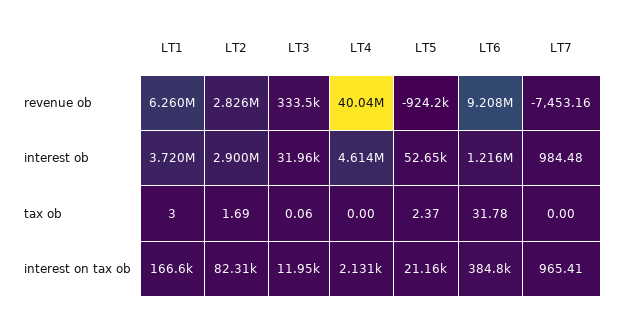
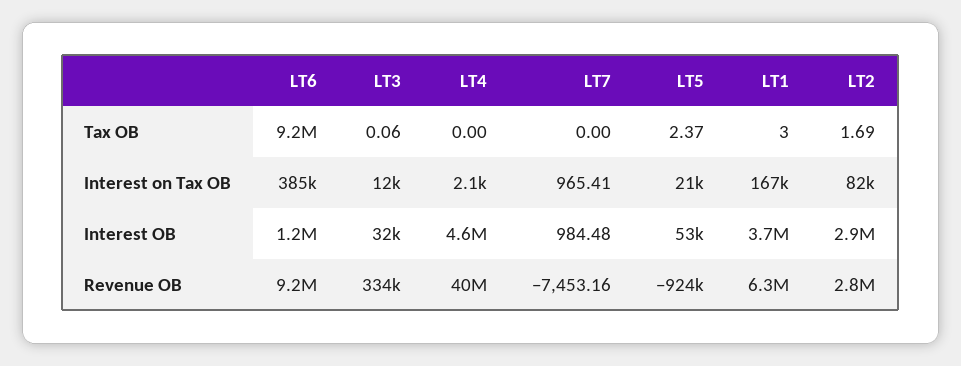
  {
    "LT1": {
      "revenue ob": 6260000,
      "interest ob": 3720000,
      "tax ob": 3,
      "interest on tax ob": 166600
    },
    "LT2": {
      "revenue ob": 2826000,
      "interest ob": 2900000,
      "tax ob": 1.69,
      "interest on tax ob": 82310
    },
    "LT3": {
      "revenue ob": 333500,
      "interest ob": 31960,
      "tax ob": 0.06,
      "interest on tax ob": 11950
    },
    "LT4": {
      "revenue ob": 40040000,
      "interest ob": 4614000,
      "tax ob": 0,
      "interest on tax ob": 2131
    },
    "LT5": {
      "revenue ob": -924200,
      "interest ob": 52650,
      "tax ob": 2.37,
      "interest on tax ob": 21160
    },
    "LT6": {
      "revenue ob": 9208000,
      "interest ob": 1216000,
-     "tax ob": 31.78,
+     "tax ob": 9200000,
      "interest on tax ob": 384800
    },
    "LT7": {
      "revenue ob": -7453.16,
      "interest ob": 984.48,
      "tax ob": 0,
      "interest on tax ob": 965.41
    }
  }

